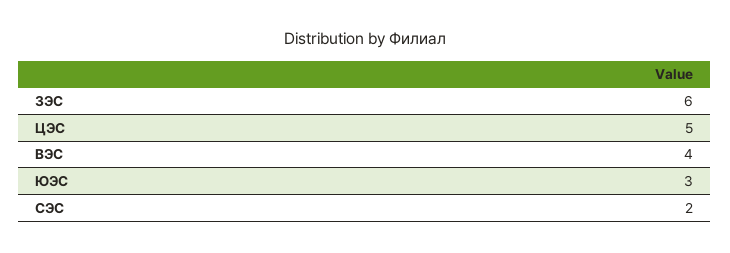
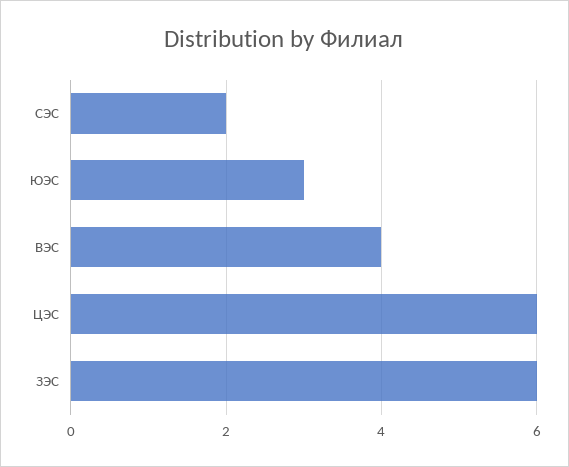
  {
    "ЗЭС": 6,
-   "ЦЭС": 5,
+   "ЦЭС": 6,
    "ВЭС": 4,
    "ЮЭС": 3,
    "СЭС": 2
  }

